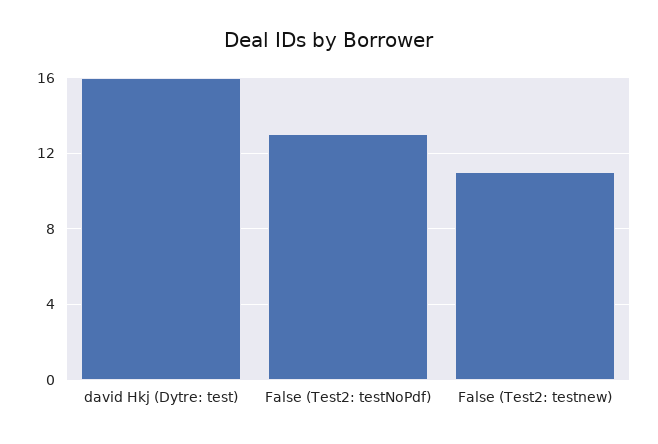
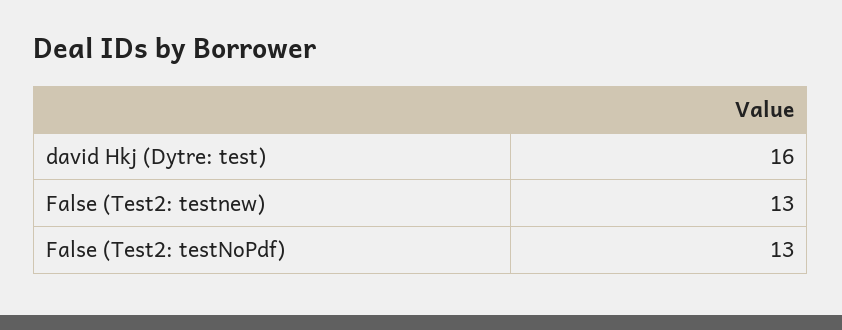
  {
    "david Hkj (Dytre: test)": 16,
    "False (Test2: testNoPdf)": 13,
-   "False (Test2: testnew)": 11
+   "False (Test2: testnew)": 13
  }

